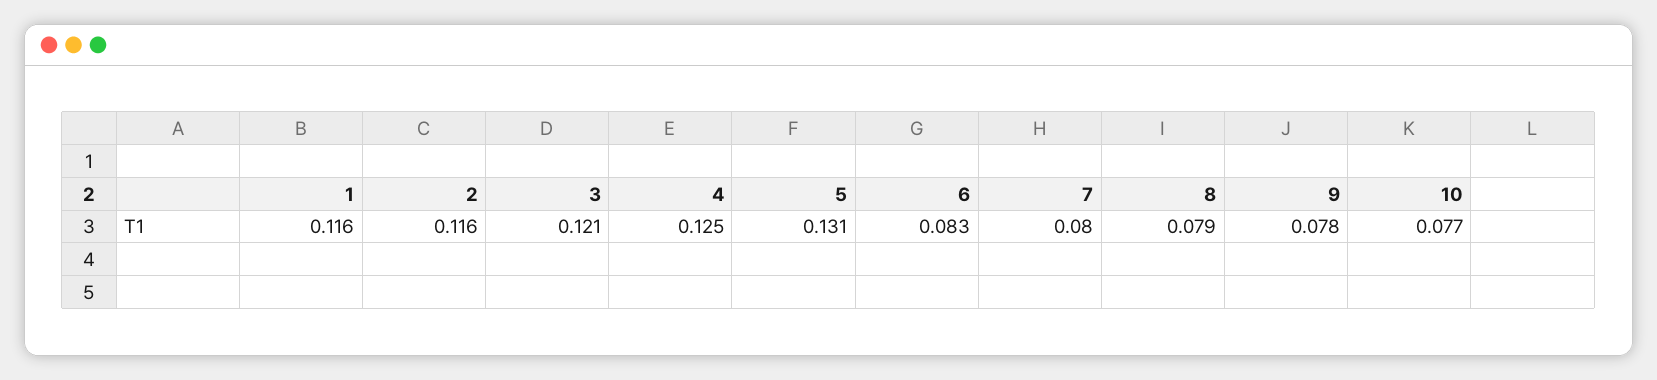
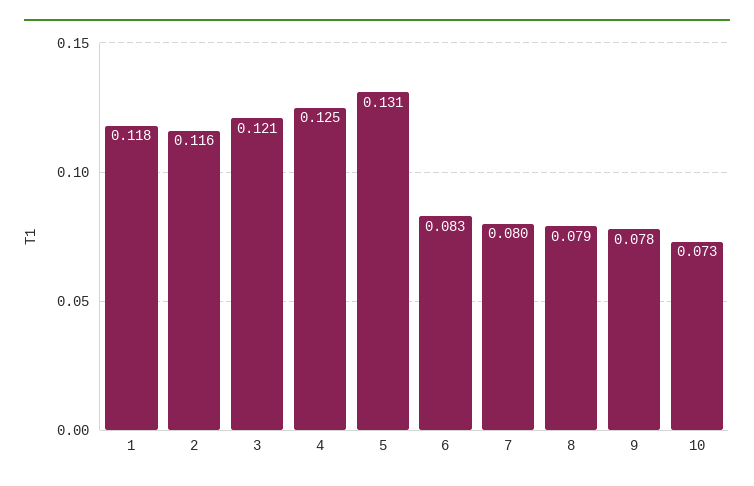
  {
-   "1": 0.116,
+   "1": 0.118,
    "2": 0.116,
    "3": 0.121,
    "4": 0.125,
    "5": 0.131,
    "6": 0.083,
    "7": 0.08,
    "8": 0.079,
    "9": 0.078,
-   "10": 0.077
+   "10": 0.073
  }

